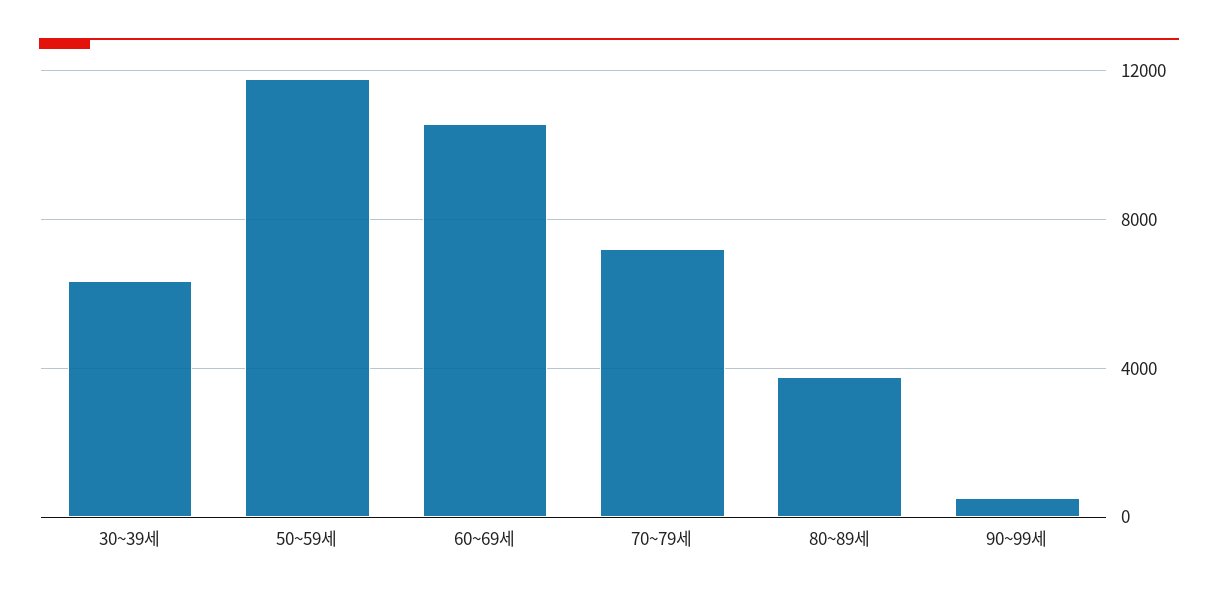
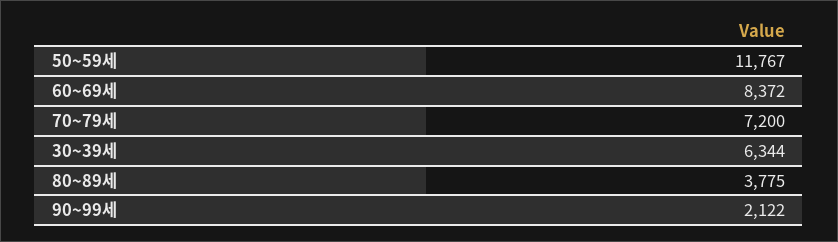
  {
    "30~39세": 6344,
    "50~59세": 11767,
-   "60~69세": 10500,
+   "60~69세": 8372,
    "70~79세": 7200,
    "80~89세": 3775,
-   "90~99세": 500
+   "90~99세": 2122
  }

